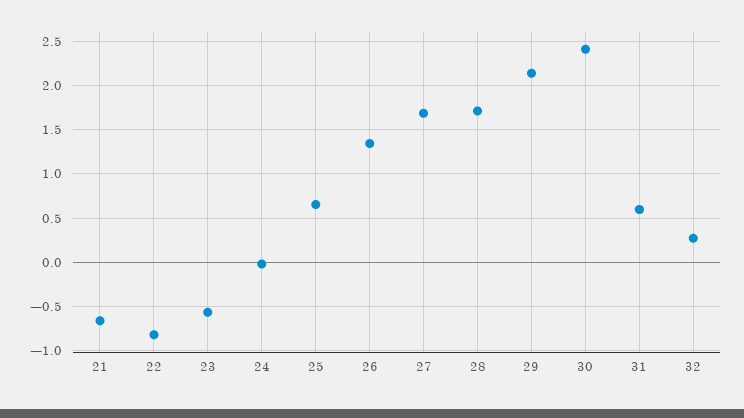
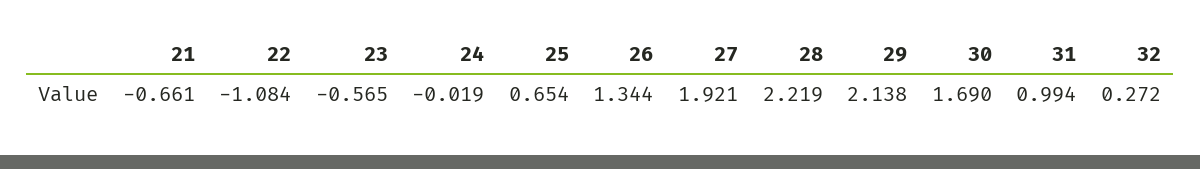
  {
    "21": -0.661,
-   "22": -0.8,
+   "22": -1.084,
    "23": -0.565,
    "24": -0.019,
    "25": 0.654,
    "26": 1.344,
-   "27": 1.7,
+   "27": 1.921,
-   "28": 1.7,
+   "28": 2.219,
    "29": 2.138,
-   "30": 2.4,
+   "30": 1.69,
-   "31": 0.6,
+   "31": 0.994,
    "32": 0.272
  }

